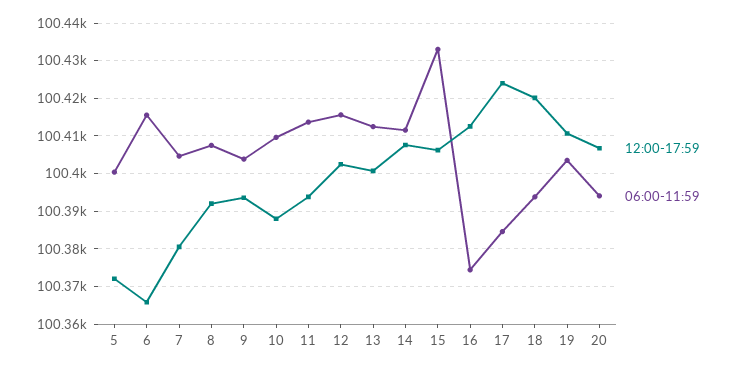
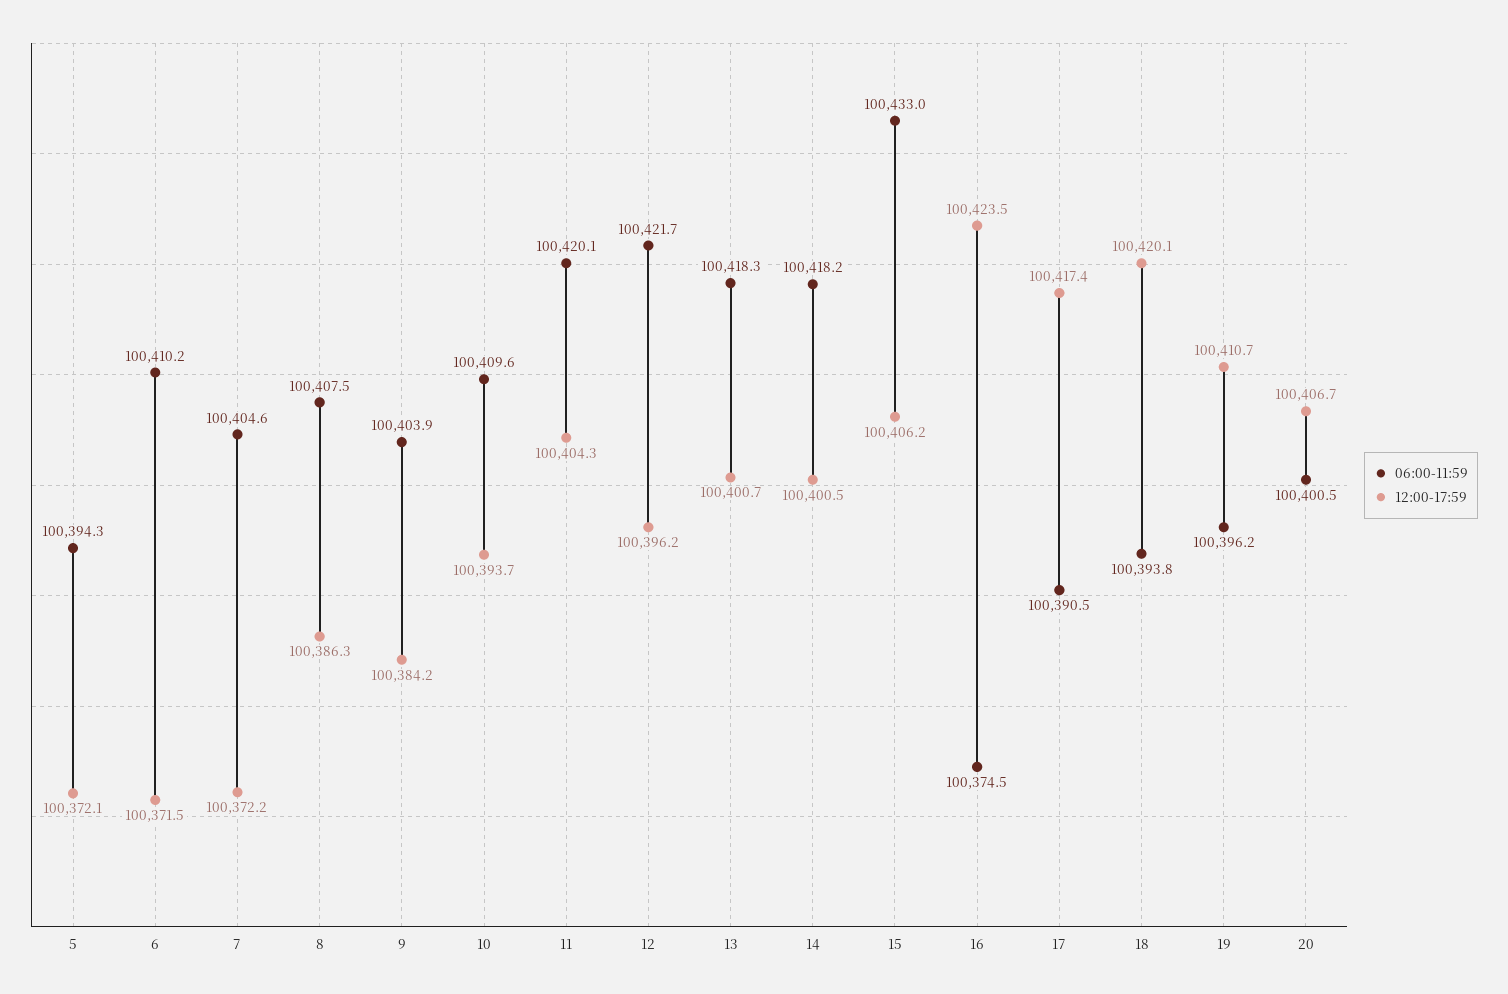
  {
    "12:00-17:59": {
      "5": 100372.1,
-     "6": 100366,
+     "6": 100371.5,
-     "7": 100380,
+     "7": 100372.2,
-     "8": 100392,
+     "8": 100386.3,
-     "9": 100394,
+     "9": 100384.2,
-     "10": 100388,
+     "10": 100393.7,
-     "11": 100394,
+     "11": 100404.3,
-     "12": 100402,
+     "12": 100396.2,
      "13": 100400.7,
-     "14": 100408,
+     "14": 100400.5,
      "15": 100406.2,
-     "16": 100412,
+     "16": 100423.5,
-     "17": 100424,
+     "17": 100417.4,
      "18": 100420.1,
      "19": 100410.7,
      "20": 100406.7
    },
    "06:00-11:59": {
-     "5": 100400,
+     "5": 100394.3,
-     "6": 100416,
+     "6": 100410.2,
      "7": 100404.6,
      "8": 100407.5,
      "9": 100403.9,
      "10": 100409.6,
-     "11": 100414,
+     "11": 100420.1,
-     "12": 100416,
+     "12": 100421.7,
-     "13": 100412,
+     "13": 100418.3,
-     "14": 100412,
+     "14": 100418.2,
      "15": 100433,
      "16": 100374.5,
-     "17": 100384,
+     "17": 100390.5,
      "18": 100393.8,
-     "19": 100404,
+     "19": 100396.2,
-     "20": 100394
+     "20": 100400.5
    }
  }

